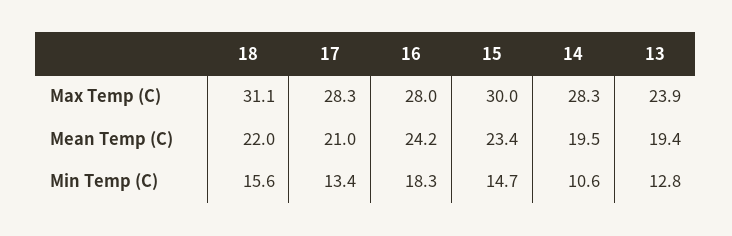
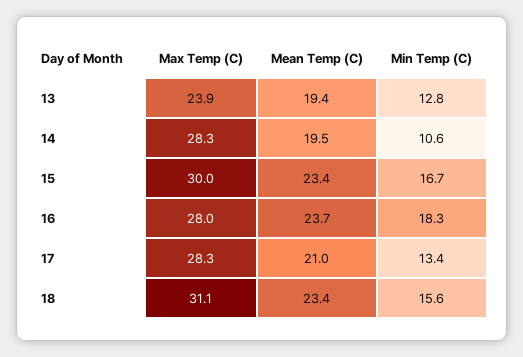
  {
    "18": {
      "Max Temp (C)": 31.1,
-     "Mean Temp (C)": 22,
+     "Mean Temp (C)": 23.4,
      "Min Temp (C)": 15.6
    },
    "17": {
      "Max Temp (C)": 28.3,
      "Mean Temp (C)": 21,
      "Min Temp (C)": 13.4
    },
    "16": {
      "Max Temp (C)": 28,
-     "Mean Temp (C)": 24.2,
+     "Mean Temp (C)": 23.7,
      "Min Temp (C)": 18.3
    },
    "15": {
      "Max Temp (C)": 30,
      "Mean Temp (C)": 23.4,
-     "Min Temp (C)": 14.7
+     "Min Temp (C)": 16.7
    },
    "14": {
      "Max Temp (C)": 28.3,
      "Mean Temp (C)": 19.5,
      "Min Temp (C)": 10.6
    },
    "13": {
      "Max Temp (C)": 23.9,
      "Mean Temp (C)": 19.4,
      "Min Temp (C)": 12.8
    }
  }

